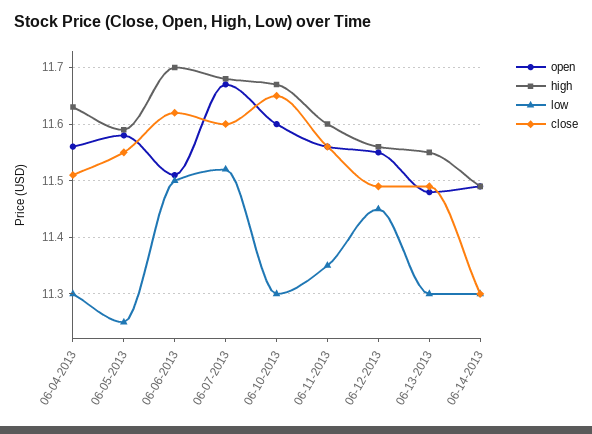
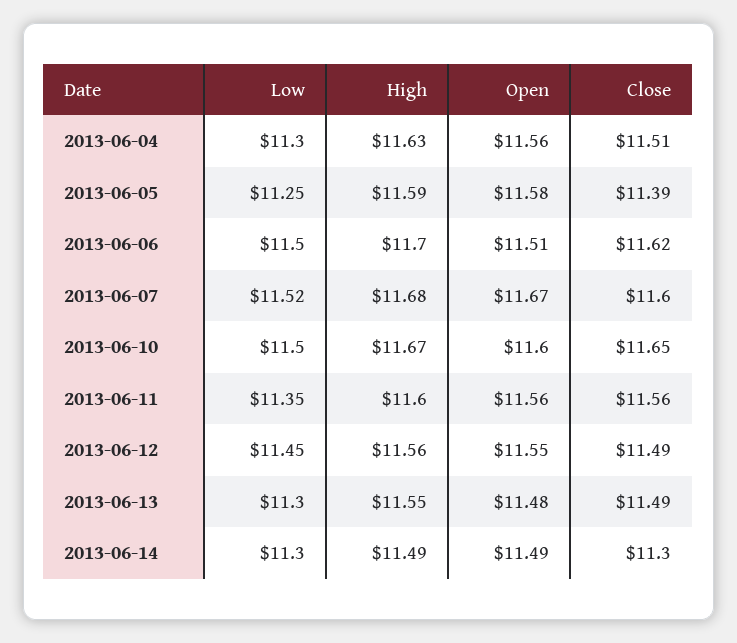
  {
    "open": {
      "06-04-2013": 11.56,
      "06-05-2013": 11.58,
      "06-06-2013": 11.51,
      "06-07-2013": 11.67,
      "06-10-2013": 11.6,
      "06-11-2013": 11.56,
      "06-12-2013": 11.55,
      "06-13-2013": 11.48,
      "06-14-2013": 11.49
    },
    "high": {
      "06-04-2013": 11.63,
      "06-05-2013": 11.59,
      "06-06-2013": 11.7,
      "06-07-2013": 11.68,
      "06-10-2013": 11.67,
      "06-11-2013": 11.6,
      "06-12-2013": 11.56,
      "06-13-2013": 11.55,
      "06-14-2013": 11.49
    },
    "low": {
      "06-04-2013": 11.3,
      "06-05-2013": 11.25,
      "06-06-2013": 11.5,
      "06-07-2013": 11.52,
-     "06-10-2013": 11.3,
+     "06-10-2013": 11.5,
      "06-11-2013": 11.35,
      "06-12-2013": 11.45,
      "06-13-2013": 11.3,
      "06-14-2013": 11.3
    },
    "close": {
      "06-04-2013": 11.51,
-     "06-05-2013": 11.55,
+     "06-05-2013": 11.39,
      "06-06-2013": 11.62,
      "06-07-2013": 11.6,
      "06-10-2013": 11.65,
      "06-11-2013": 11.56,
      "06-12-2013": 11.49,
      "06-13-2013": 11.49,
      "06-14-2013": 11.3
    }
  }

